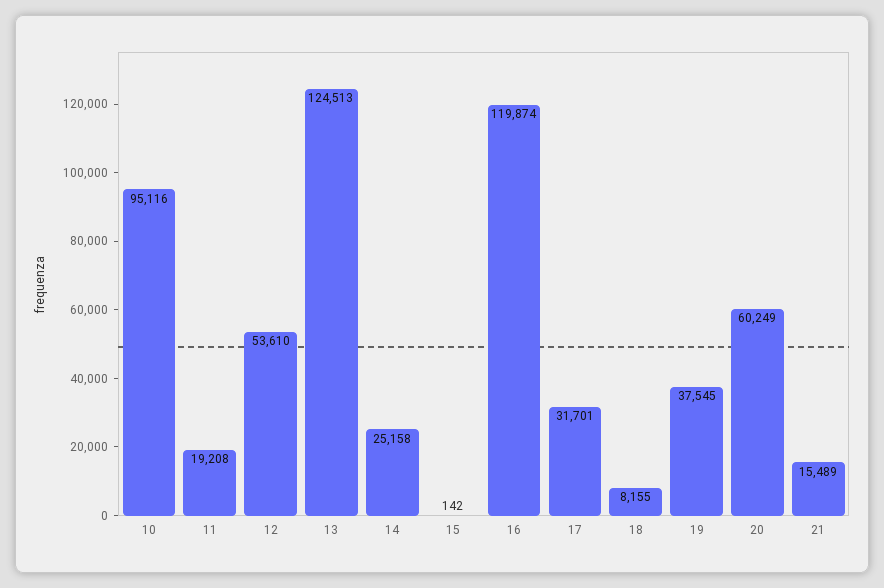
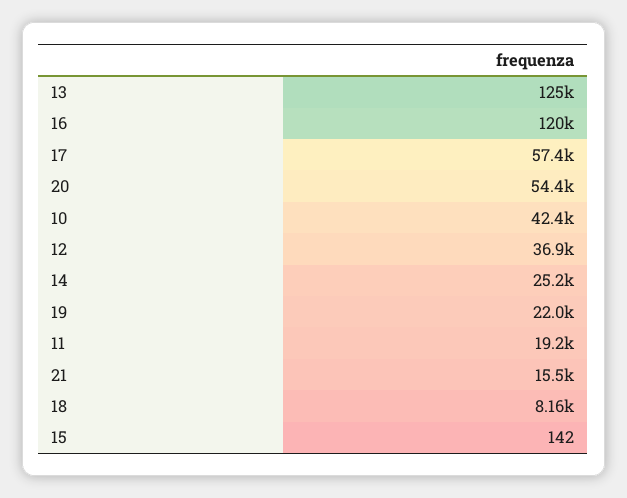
  {
-   "10": 95116,
+   "10": 42400,
    "11": 19208,
-   "12": 53610,
+   "12": 36900,
    "13": 124513,
    "14": 25158,
    "15": 142,
    "16": 119874,
-   "17": 31701,
+   "17": 57400,
    "18": 8155,
-   "19": 37545,
+   "19": 22000,
-   "20": 60249,
+   "20": 54400,
    "21": 15489
  }

